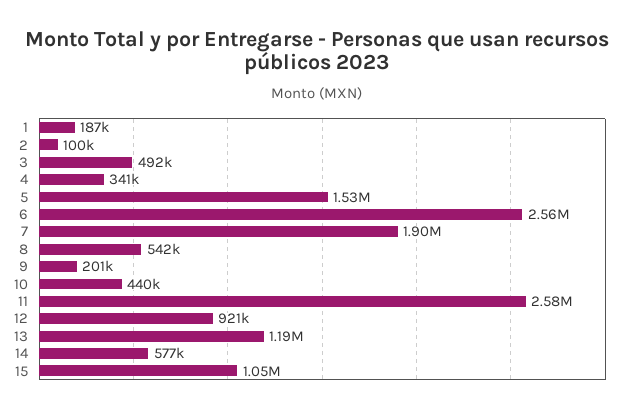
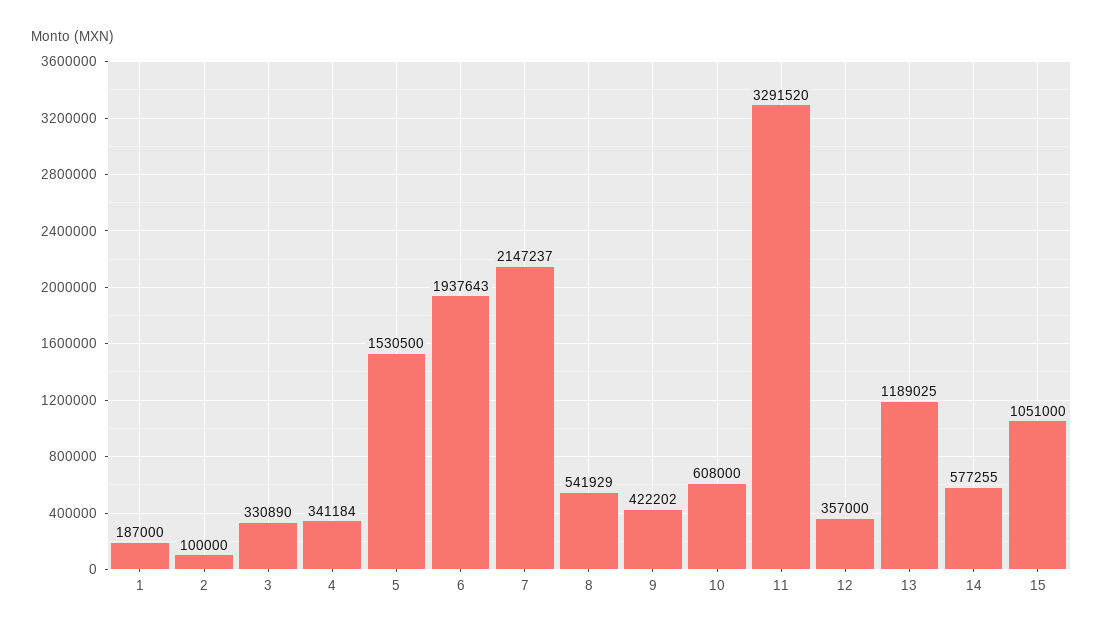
  {
    "1": 187000,
    "2": 100000,
-   "3": 492000,
+   "3": 330890,
    "4": 341184,
    "5": 1530500,
-   "6": 2560000,
+   "6": 1937643,
-   "7": 1900000,
+   "7": 2147237,
    "8": 541929,
-   "9": 201000,
+   "9": 422202,
-   "10": 440000,
+   "10": 608000,
-   "11": 2580000,
+   "11": 3291520,
-   "12": 921000,
+   "12": 357000,
    "13": 1189025,
    "14": 577255,
    "15": 1051000
  }

